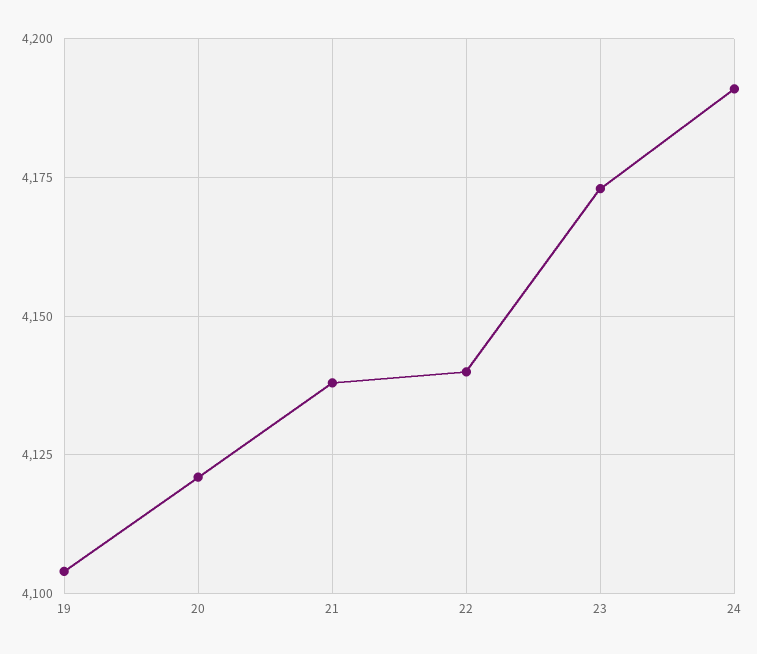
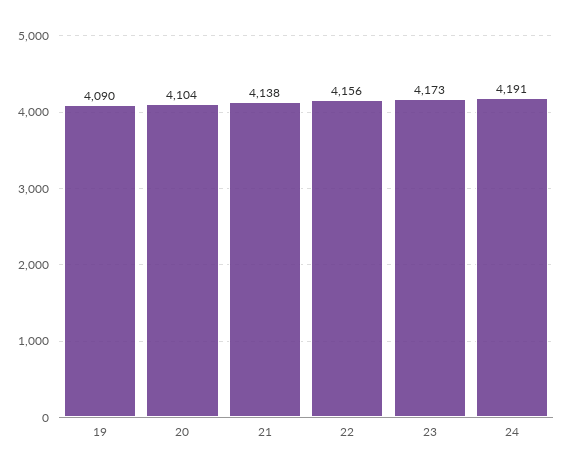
  {
-   "19": 4105,
+   "19": 4090,
-   "20": 4120,
+   "20": 4104,
    "21": 4138,
-   "22": 4140,
+   "22": 4156,
    "23": 4173,
    "24": 4191
  }

